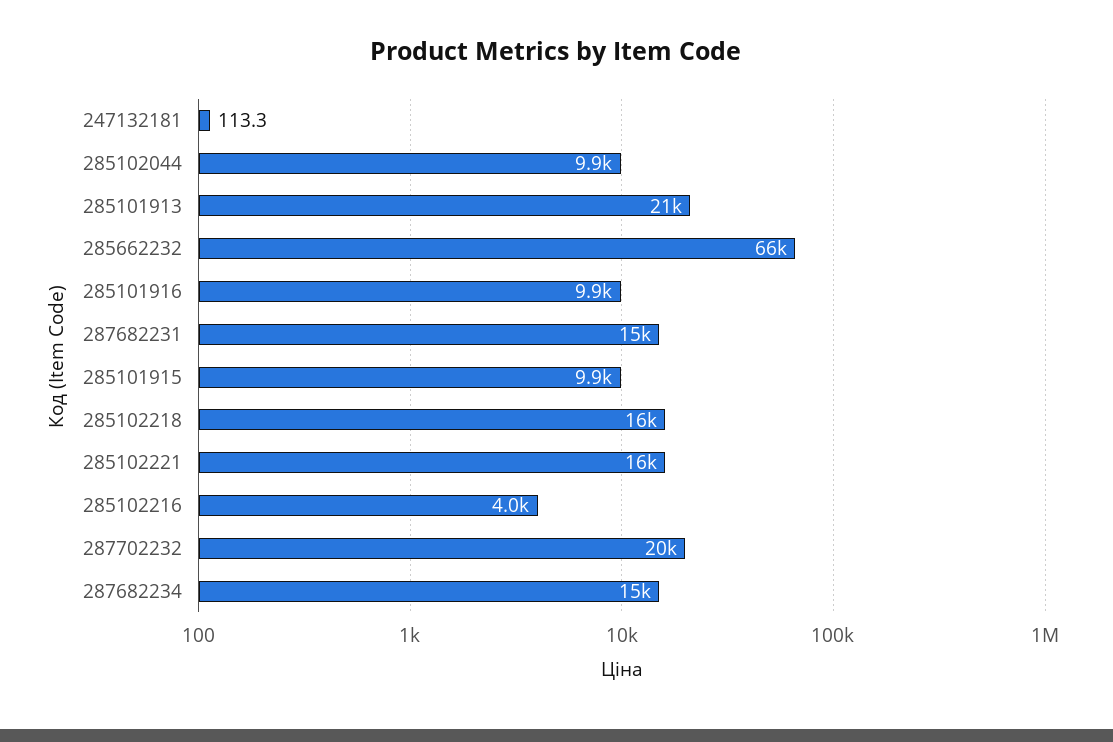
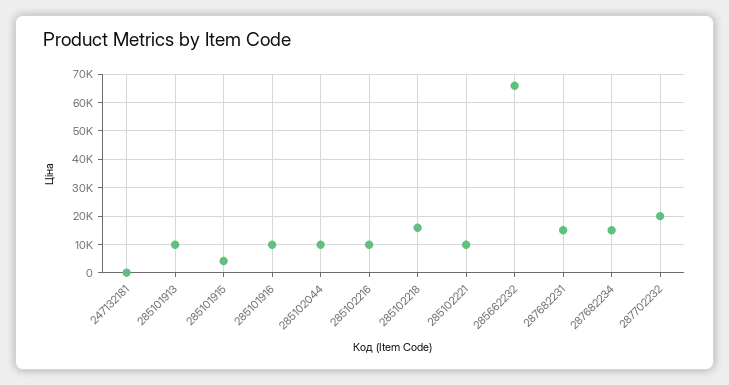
  {
    "247132181": 113.3,
    "285102044": 9900,
-   "285101913": 21000,
+   "285101913": 10000,
    "285662232": 66000,
    "285101916": 9900,
    "287682231": 15000,
-   "285101915": 9900,
+   "285101915": 5000,
    "285102218": 16000,
-   "285102221": 16000,
+   "285102221": 10000,
-   "285102216": 4000,
+   "285102216": 10000,
    "287702232": 20000,
    "287682234": 15000
  }

